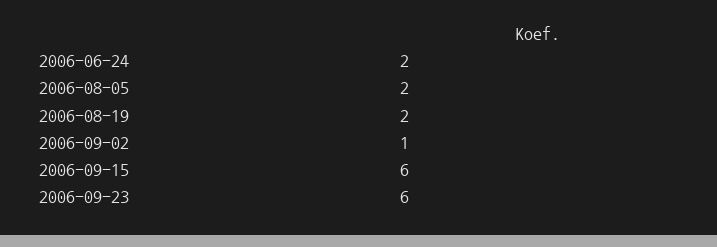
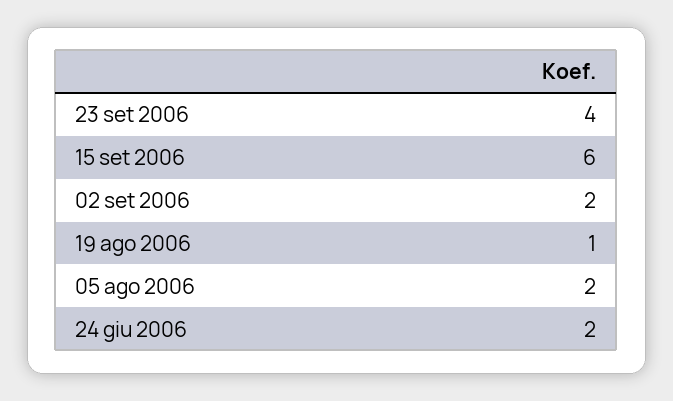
  {
    "2006-06-24": 2,
    "2006-08-05": 2,
-   "2006-08-19": 2,
+   "2006-08-19": 1,
-   "2006-09-02": 1,
+   "2006-09-02": 2,
    "2006-09-15": 6,
-   "2006-09-23": 6
+   "2006-09-23": 4
  }

